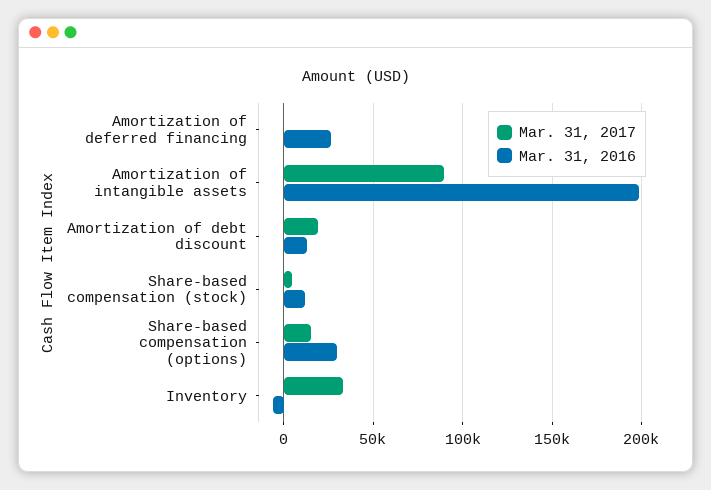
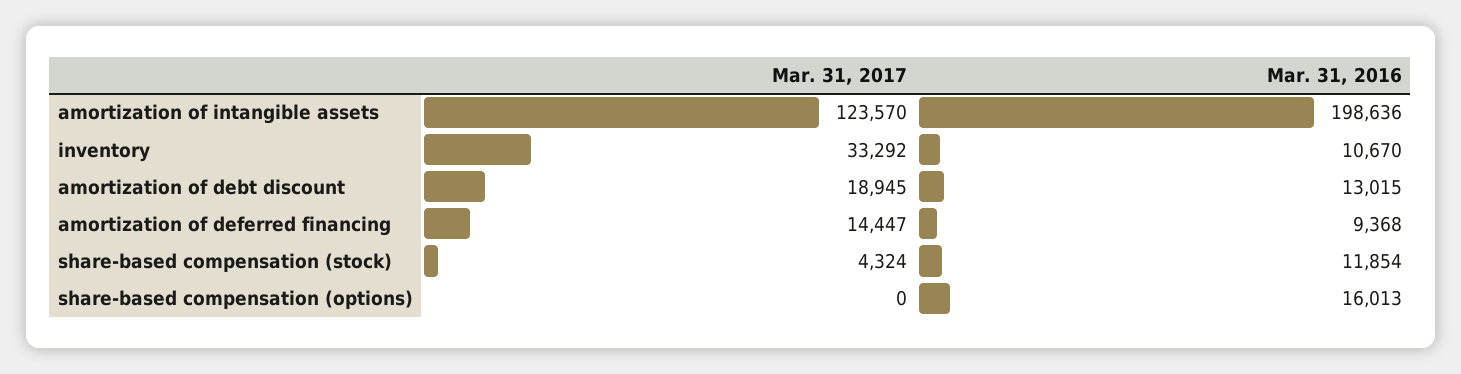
  {
    "Mar. 31, 2017": {
-     "Amortization of deferred financing": 0,
+     "Amortization of deferred financing": 14447,
-     "Amortization of intangible assets": 90000,
+     "Amortization of intangible assets": 123570,
      "Amortization of debt discount": 18945,
      "Share-based compensation (stock)": 4324,
-     "Share-based compensation (options)": 15000,
+     "Share-based compensation (options)": 0,
      "Inventory": 33292
    },
    "Mar. 31, 2016": {
-     "Amortization of deferred financing": 25000,
+     "Amortization of deferred financing": 9368,
      "Amortization of intangible assets": 198636,
      "Amortization of debt discount": 13015,
      "Share-based compensation (stock)": 11854,
-     "Share-based compensation (options)": 30000,
+     "Share-based compensation (options)": 16013,
-     "Inventory": -5000
+     "Inventory": 10670
    }
  }

